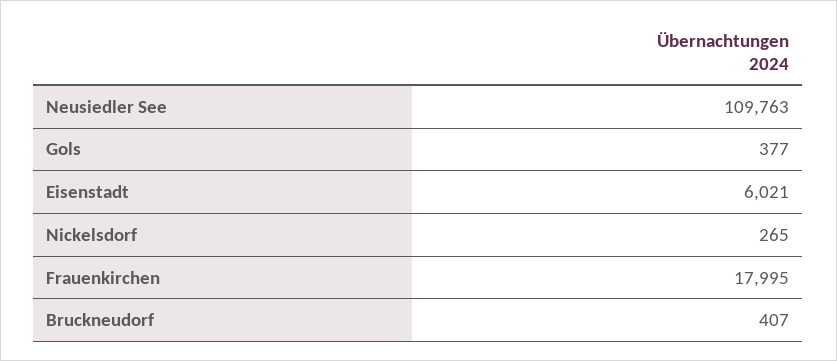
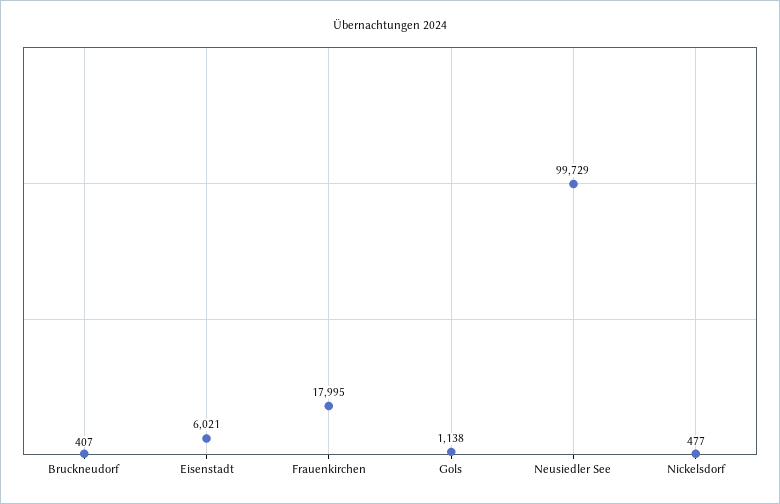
  {
-   "Neusiedler See": 109763,
+   "Neusiedler See": 99729,
-   "Gols": 377,
+   "Gols": 1138,
    "Eisenstadt": 6021,
-   "Nickelsdorf": 265,
+   "Nickelsdorf": 477,
    "Frauenkirchen": 17995,
    "Bruckneudorf": 407
  }

